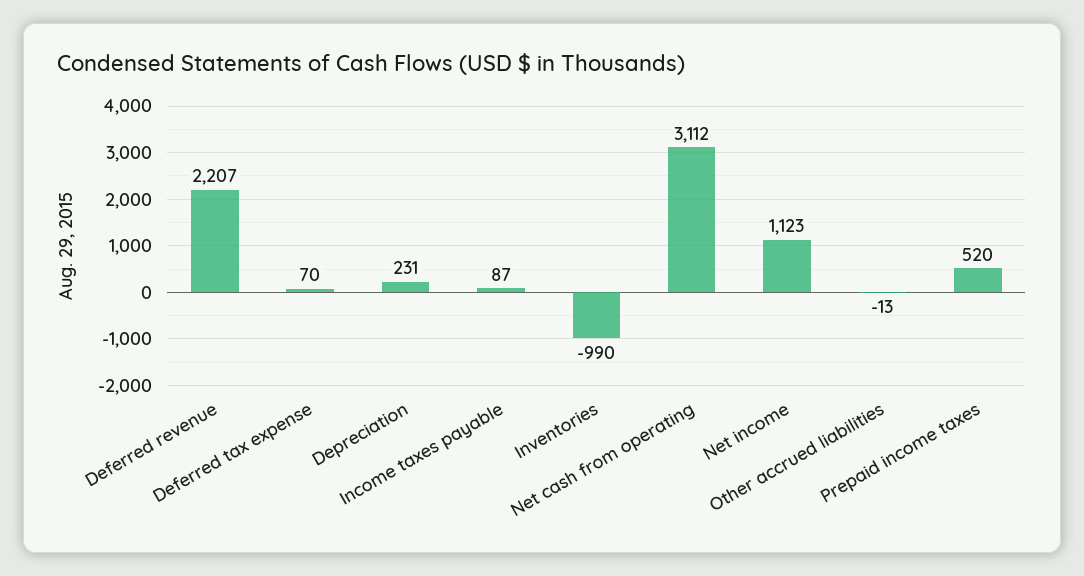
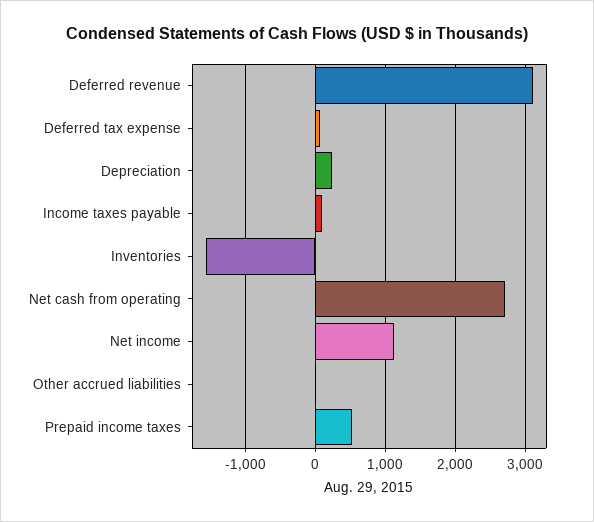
  {
-   "Deferred revenue": 2207,
+   "Deferred revenue": 3100,
    "Deferred tax expense": 70,
    "Depreciation": 231,
    "Income taxes payable": 87,
-   "Inventories": -990,
+   "Inventories": -1600,
-   "Net cash from operating": 3112,
+   "Net cash from operating": 2700,
    "Net income": 1123,
    "Other accrued liabilities": -13,
    "Prepaid income taxes": 520
  }

